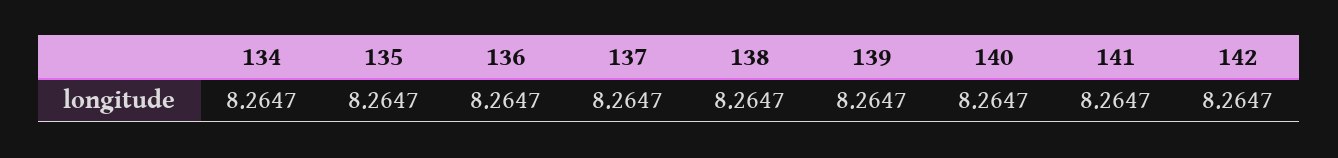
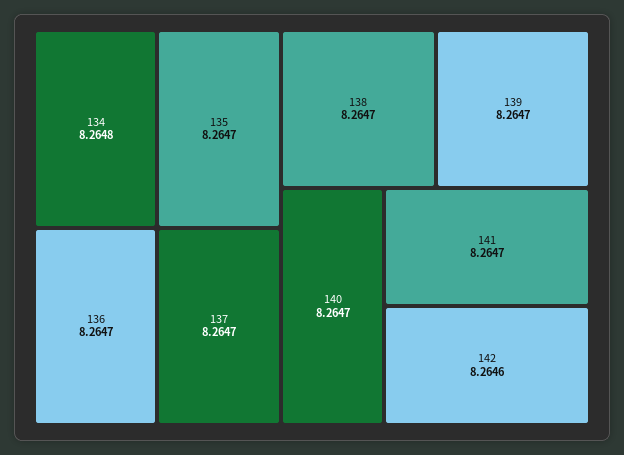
  {
-   "134": 8.2647,
+   "134": 8.2648,
    "135": 8.2647,
    "136": 8.2647,
    "137": 8.2647,
    "138": 8.2647,
    "139": 8.2647,
    "140": 8.2647,
    "141": 8.2647,
-   "142": 8.2647
+   "142": 8.2646
  }

